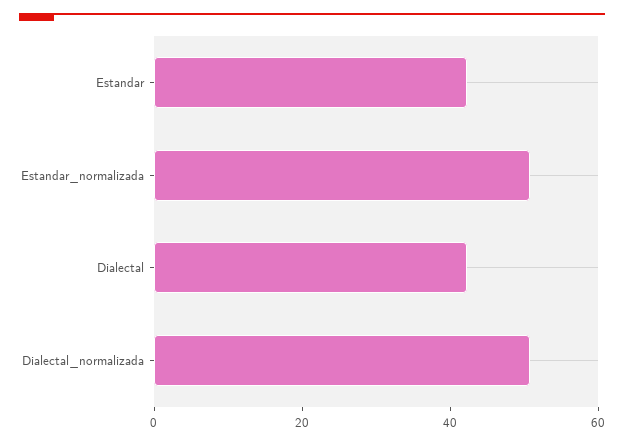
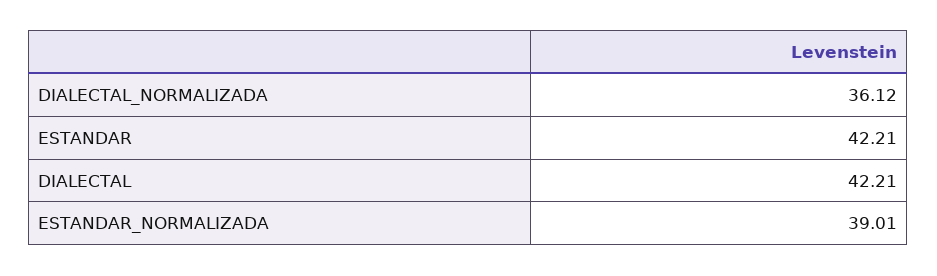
  {
    "Estandar": 42.21,
-   "Estandar_normalizada": 50,
+   "Estandar_normalizada": 39.01,
    "Dialectal": 42.21,
-   "Dialectal_normalizada": 50
+   "Dialectal_normalizada": 36.12
  }

